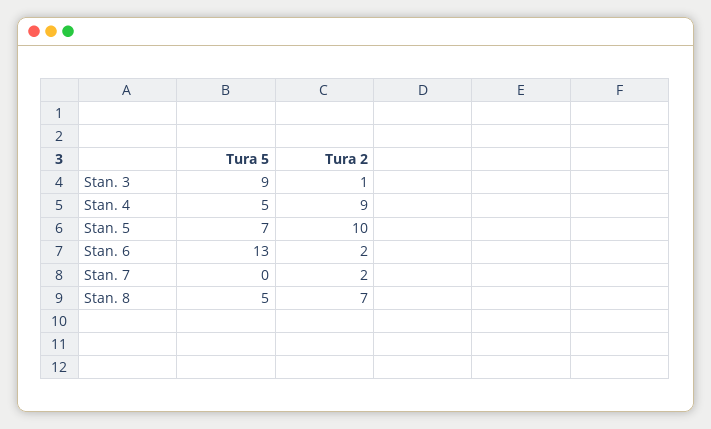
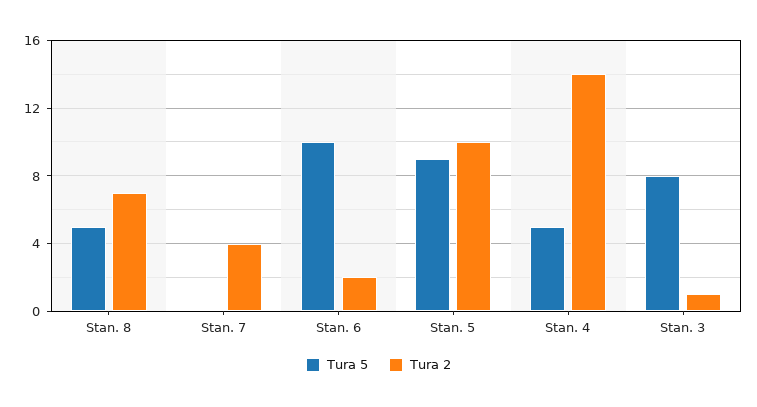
  {
    "Tura 5": {
-     "Stan. 3": 9,
+     "Stan. 3": 8,
      "Stan. 4": 5,
-     "Stan. 5": 7,
+     "Stan. 5": 9,
-     "Stan. 6": 13,
+     "Stan. 6": 10,
      "Stan. 7": 0,
      "Stan. 8": 5
    },
    "Tura 2": {
      "Stan. 3": 1,
-     "Stan. 4": 9,
+     "Stan. 4": 14,
      "Stan. 5": 10,
      "Stan. 6": 2,
-     "Stan. 7": 2,
+     "Stan. 7": 4,
      "Stan. 8": 7
    }
  }

